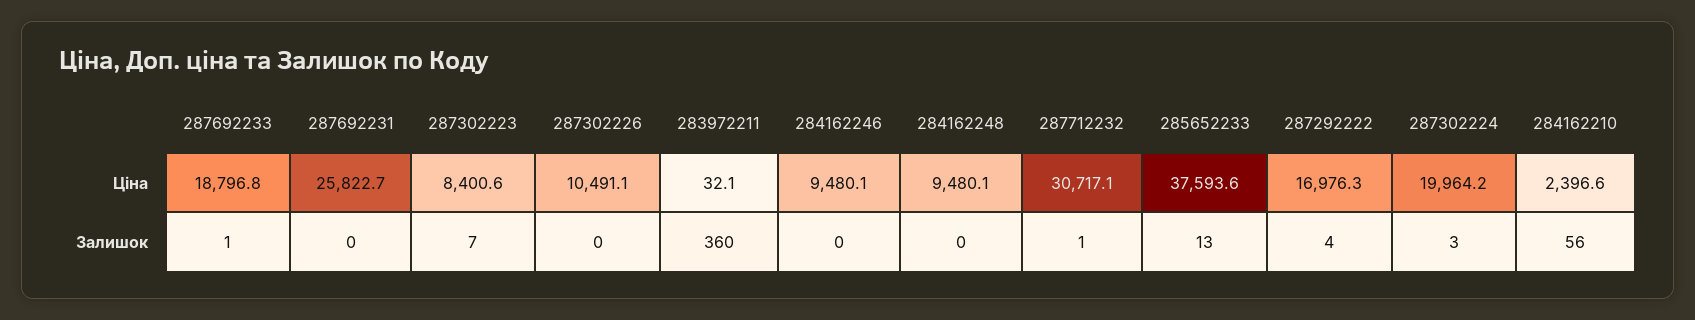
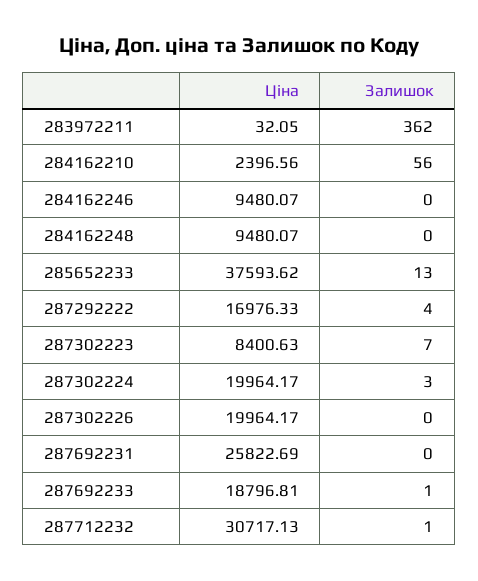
  {
    "287692233": {
      "Ціна": 18796.81,
      "Залишок": 1
    },
    "287692231": {
      "Ціна": 25822.69,
      "Залишок": 0
    },
    "287302223": {
      "Ціна": 8400.63,
      "Залишок": 7
    },
    "287302226": {
-     "Ціна": 10491.1,
+     "Ціна": 19964.17,
      "Залишок": 0
    },
    "283972211": {
      "Ціна": 32.05,
-     "Залишок": 360
+     "Залишок": 362
    },
    "284162246": {
      "Ціна": 9480.07,
      "Залишок": 0
    },
    "284162248": {
      "Ціна": 9480.07,
      "Залишок": 0
    },
    "287712232": {
      "Ціна": 30717.13,
      "Залишок": 1
    },
    "285652233": {
      "Ціна": 37593.62,
      "Залишок": 13
    },
    "287292222": {
      "Ціна": 16976.33,
      "Залишок": 4
    },
    "287302224": {
      "Ціна": 19964.17,
      "Залишок": 3
    },
    "284162210": {
      "Ціна": 2396.56,
      "Залишок": 56
    }
  }

